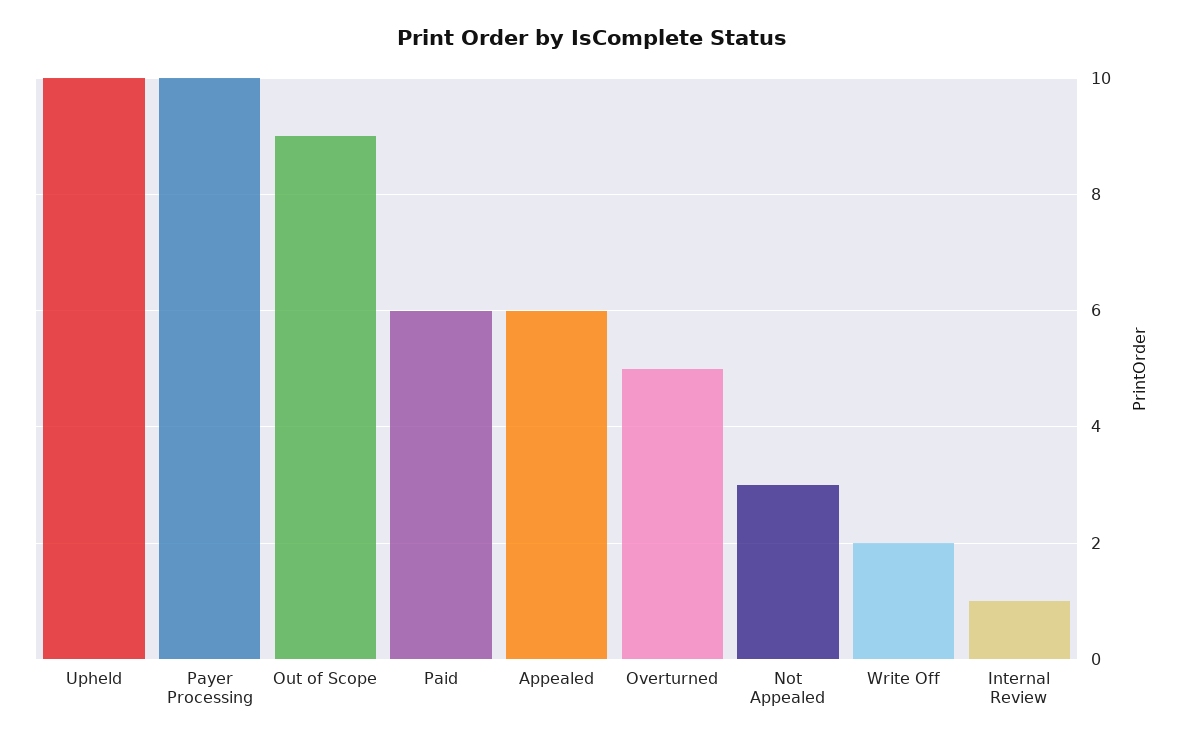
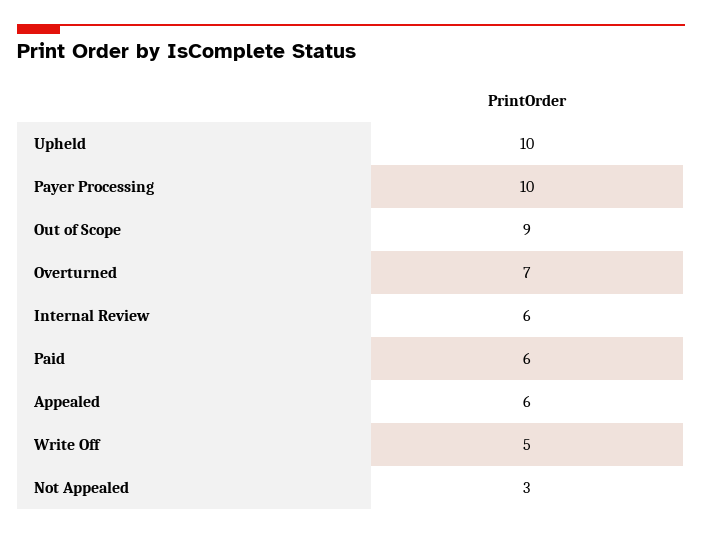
  {
    "Upheld": 10,
    "Payer Processing": 10,
    "Out of Scope": 9,
    "Paid": 6,
    "Appealed": 6,
-   "Overturned": 5,
+   "Overturned": 7,
    "Not Appealed": 3,
-   "Write Off": 2,
+   "Write Off": 5,
-   "Internal Review": 1
+   "Internal Review": 6
  }

